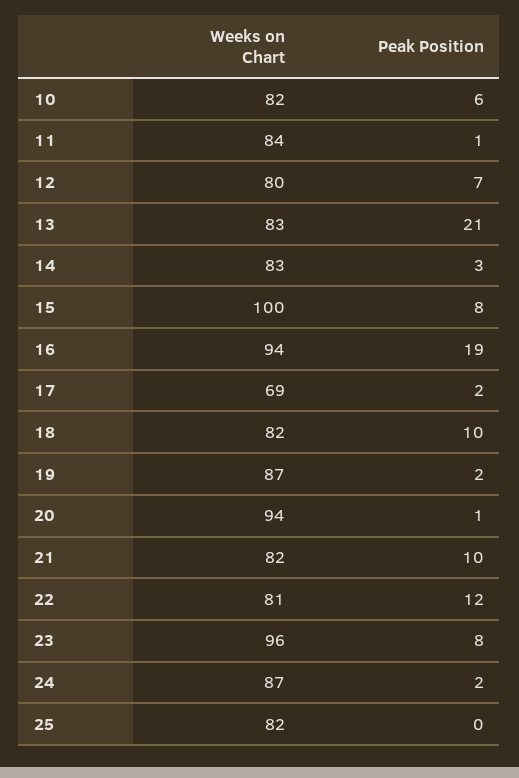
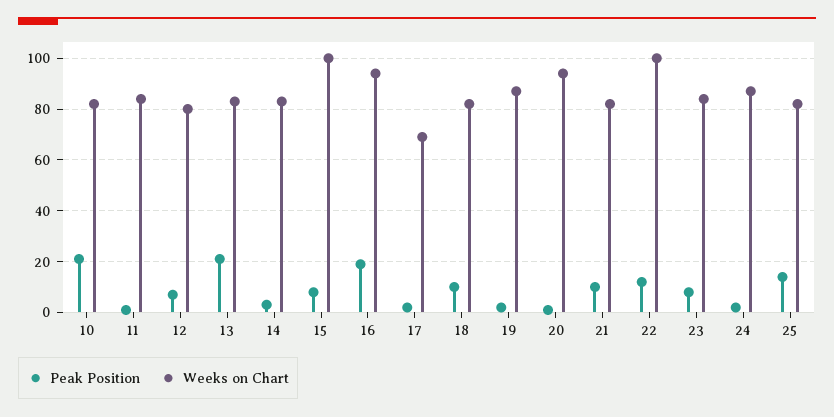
  {
    "Weeks on Chart": {
      "10": 82,
      "11": 84,
      "12": 80,
      "13": 83,
      "14": 83,
      "15": 100,
      "16": 94,
      "17": 69,
      "18": 82,
      "19": 87,
      "20": 94,
      "21": 82,
-     "22": 81,
+     "22": 100,
-     "23": 96,
+     "23": 85,
      "24": 87,
      "25": 82
    },
    "Peak Position": {
-     "10": 6,
+     "10": 20,
      "11": 1,
      "12": 7,
      "13": 21,
      "14": 3,
      "15": 8,
      "16": 19,
      "17": 2,
      "18": 10,
      "19": 2,
      "20": 1,
      "21": 10,
      "22": 12,
      "23": 8,
      "24": 2,
-     "25": 0
+     "25": 15
    }
  }

